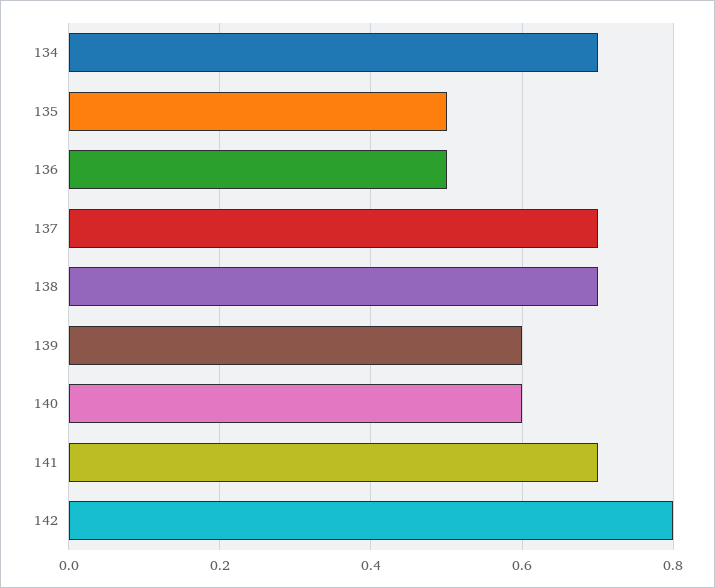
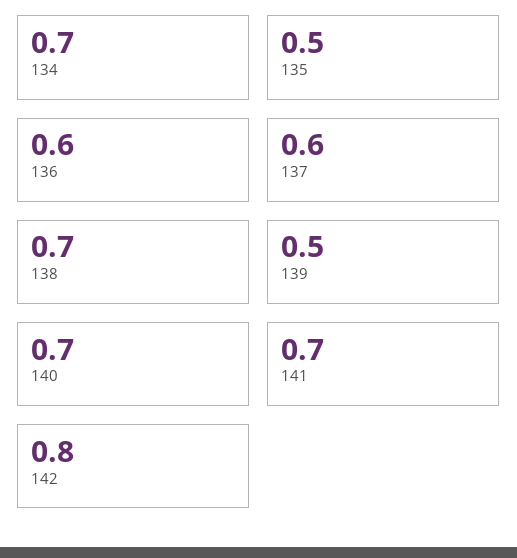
  {
    "134": 0.7,
    "135": 0.5,
-   "136": 0.5,
+   "136": 0.6,
-   "137": 0.7,
+   "137": 0.6,
    "138": 0.7,
-   "139": 0.6,
+   "139": 0.5,
-   "140": 0.6,
+   "140": 0.7,
    "141": 0.7,
    "142": 0.8
  }

